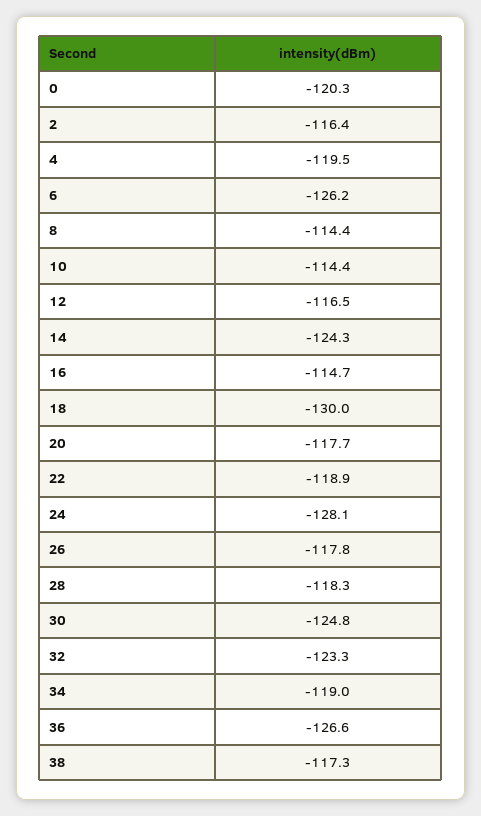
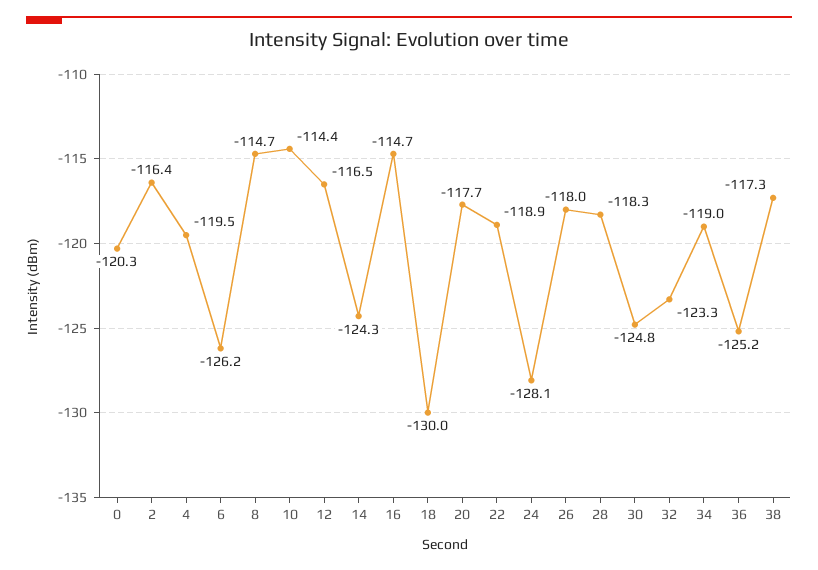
  {
    "0": -120.3,
    "2": -116.4,
    "4": -119.5,
    "6": -126.2,
-   "8": -114.4,
+   "8": -114.7,
    "10": -114.4,
    "12": -116.5,
    "14": -124.3,
    "16": -114.7,
    "18": -130,
    "20": -117.7,
    "22": -118.9,
    "24": -128.1,
-   "26": -117.8,
+   "26": -118,
    "28": -118.3,
    "30": -124.8,
    "32": -123.3,
    "34": -119,
-   "36": -126.6,
+   "36": -125.2,
    "38": -117.3
  }

